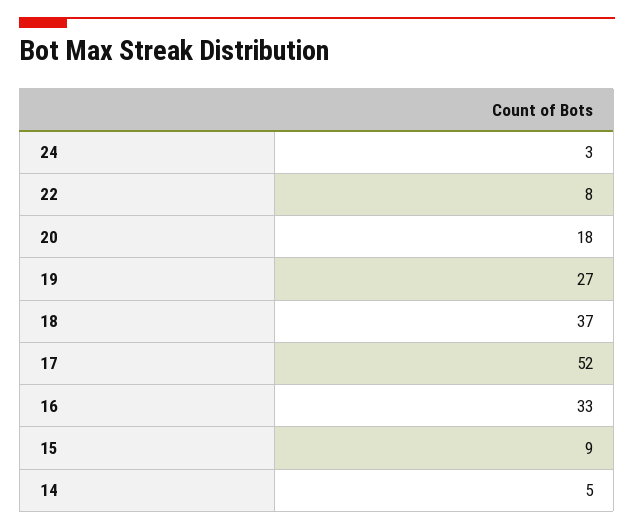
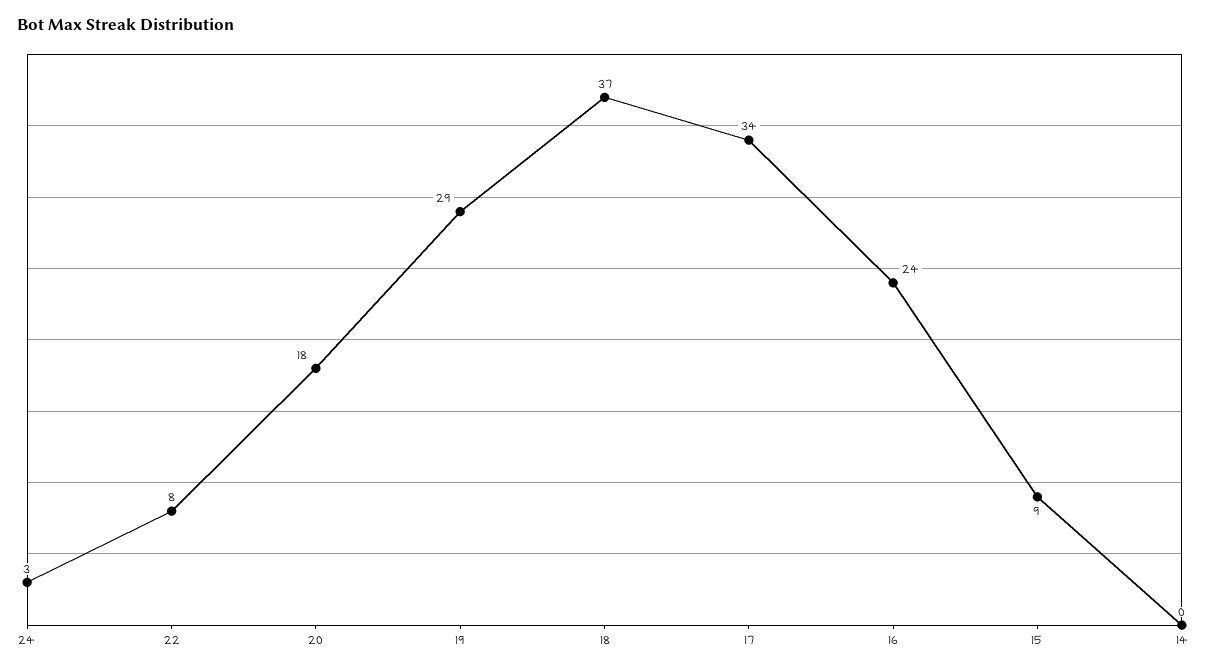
  {
    "24": 3,
    "22": 8,
    "20": 18,
-   "19": 27,
+   "19": 29,
    "18": 37,
-   "17": 52,
+   "17": 34,
-   "16": 33,
+   "16": 24,
    "15": 9,
-   "14": 5
+   "14": 0
  }

